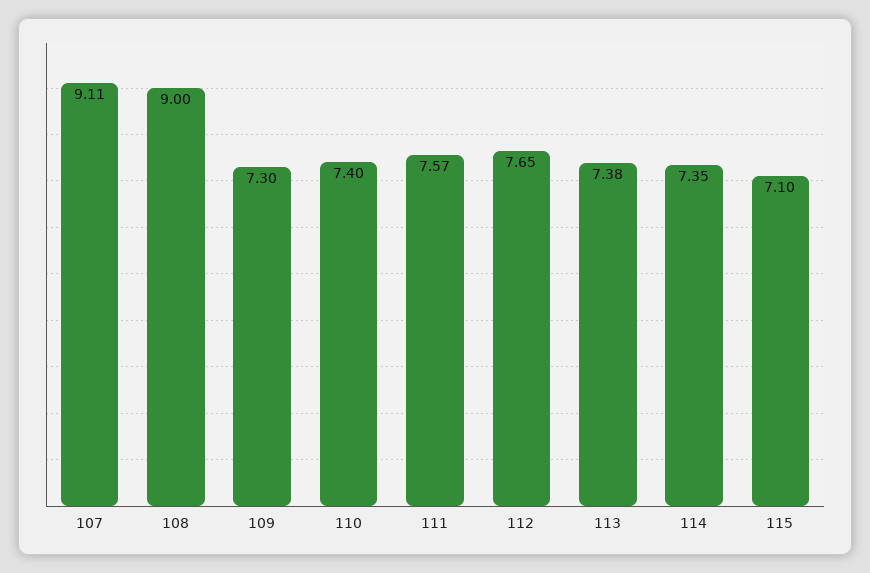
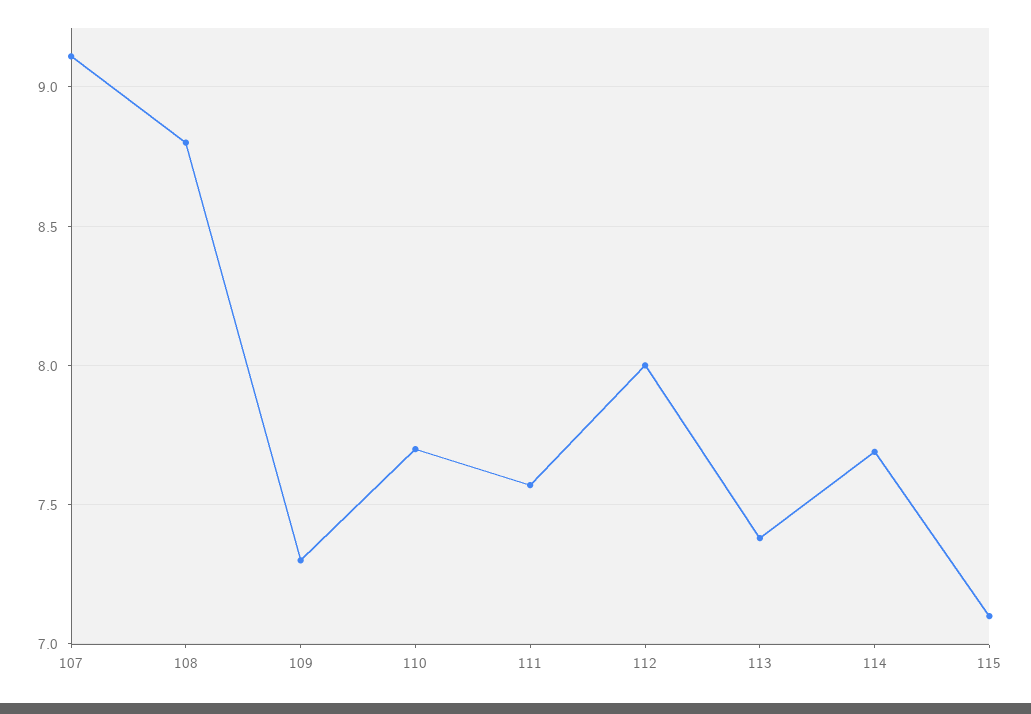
  {
    "107": 9.11,
-   "108": 9,
+   "108": 8.8,
    "109": 7.3,
-   "110": 7.4,
+   "110": 7.7,
    "111": 7.57,
-   "112": 7.65,
+   "112": 8,
    "113": 7.38,
-   "114": 7.35,
+   "114": 7.7,
    "115": 7.1
  }

